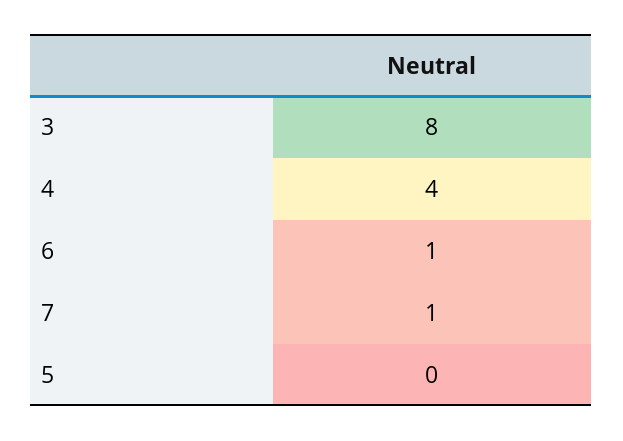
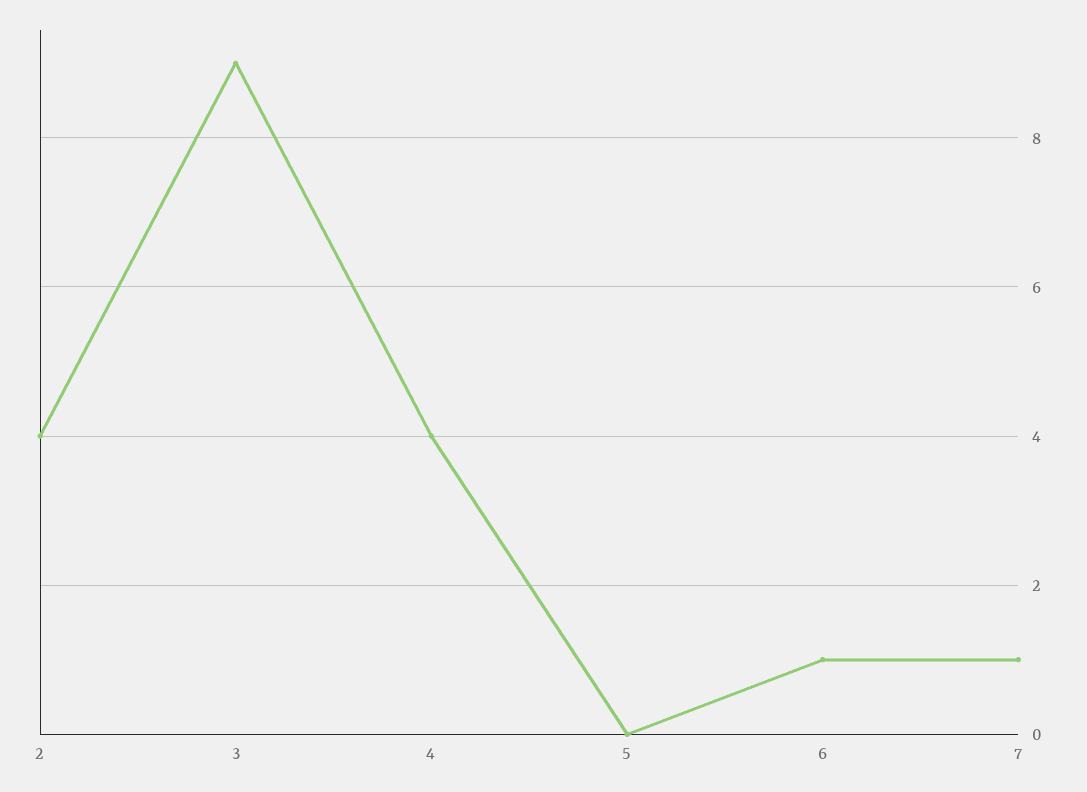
  {
-   "3": 8,
+   "3": 9,
    "4": 4,
    "6": 1,
    "7": 1,
-   "5": 0
+   "5": 0,
+   "2": 4
  }

